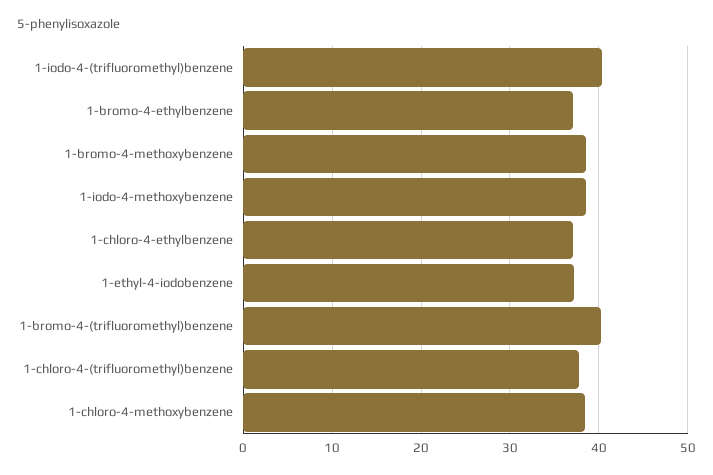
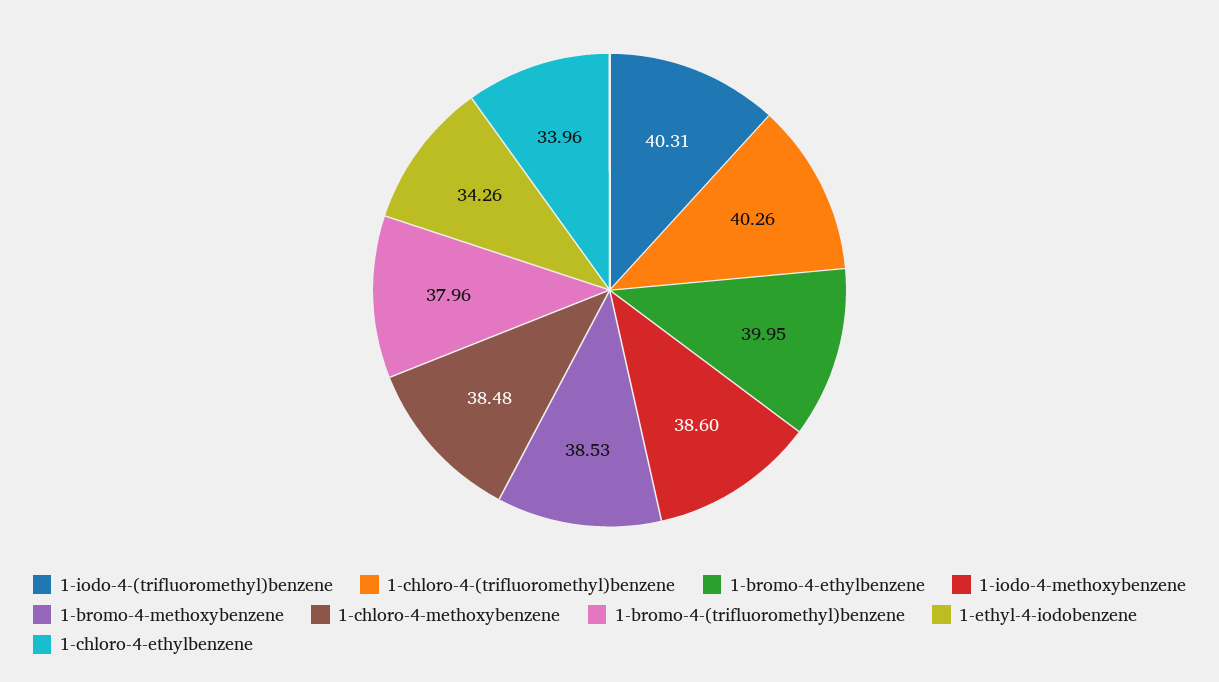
  {
    "1-iodo-4-(trifluoromethyl)benzene": 40.31,
-   "1-bromo-4-ethylbenzene": 37,
+   "1-bromo-4-ethylbenzene": 39.95,
    "1-bromo-4-methoxybenzene": 38.53,
    "1-iodo-4-methoxybenzene": 38.6,
-   "1-chloro-4-ethylbenzene": 37,
+   "1-chloro-4-ethylbenzene": 33.96,
-   "1-ethyl-4-iodobenzene": 37,
+   "1-ethyl-4-iodobenzene": 34.26,
-   "1-bromo-4-(trifluoromethyl)benzene": 40,
+   "1-bromo-4-(trifluoromethyl)benzene": 37.96,
-   "1-chloro-4-(trifluoromethyl)benzene": 38,
+   "1-chloro-4-(trifluoromethyl)benzene": 40.26,
    "1-chloro-4-methoxybenzene": 38.48
  }

